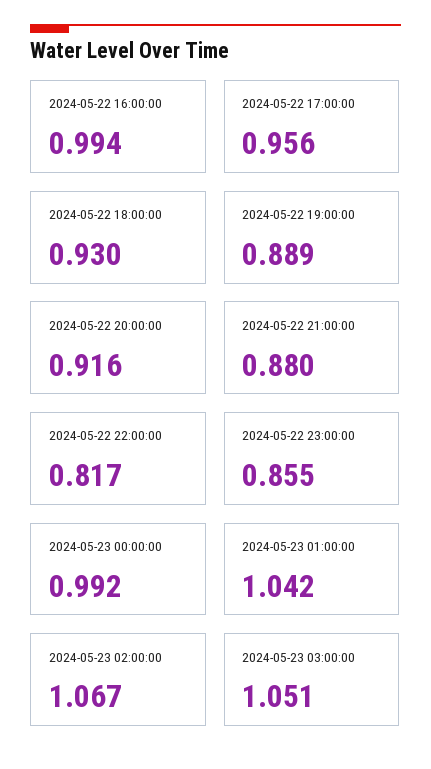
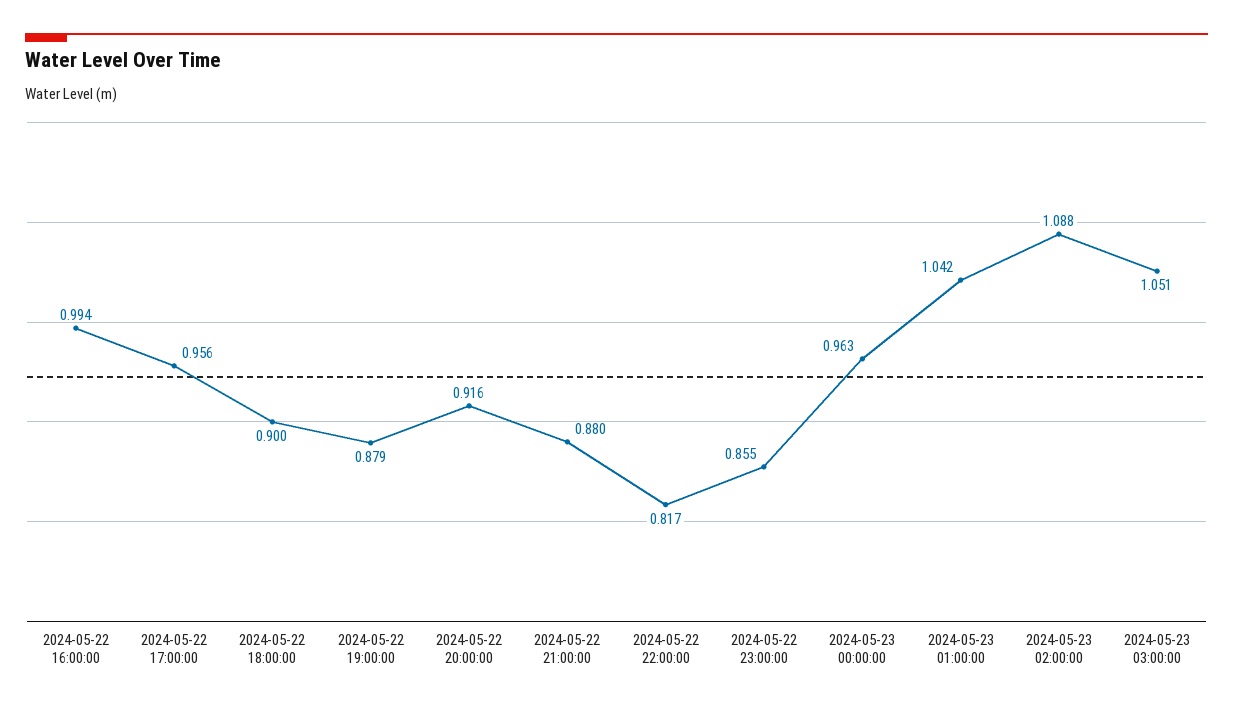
  {
    "2024-05-22 16:00:00": 0.994,
    "2024-05-22 17:00:00": 0.956,
-   "2024-05-22 18:00:00": 0.93,
+   "2024-05-22 18:00:00": 0.9,
-   "2024-05-22 19:00:00": 0.889,
+   "2024-05-22 19:00:00": 0.879,
    "2024-05-22 20:00:00": 0.916,
    "2024-05-22 21:00:00": 0.88,
    "2024-05-22 22:00:00": 0.817,
    "2024-05-22 23:00:00": 0.855,
-   "2024-05-23 00:00:00": 0.992,
+   "2024-05-23 00:00:00": 0.963,
    "2024-05-23 01:00:00": 1.042,
-   "2024-05-23 02:00:00": 1.067,
+   "2024-05-23 02:00:00": 1.088,
    "2024-05-23 03:00:00": 1.051
  }

